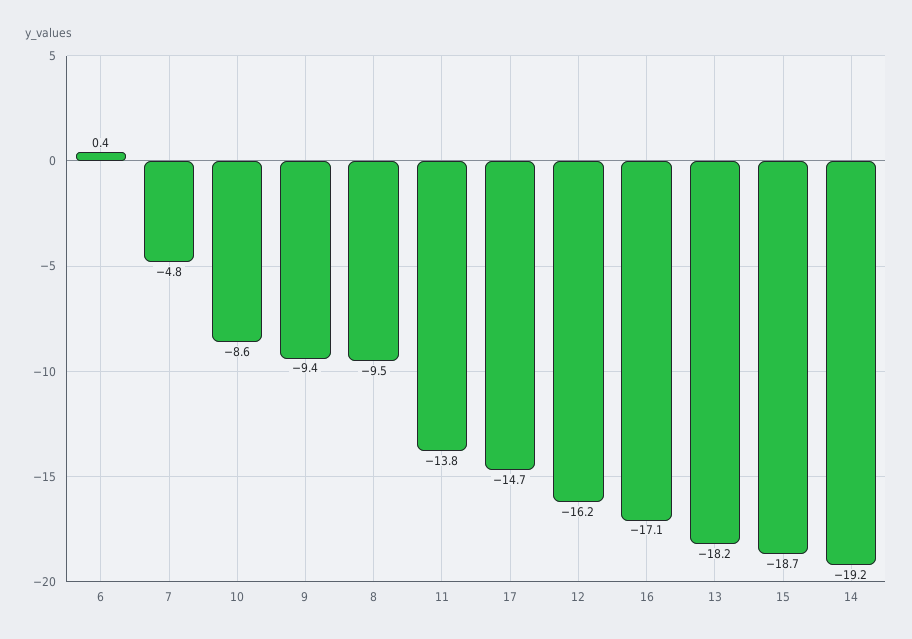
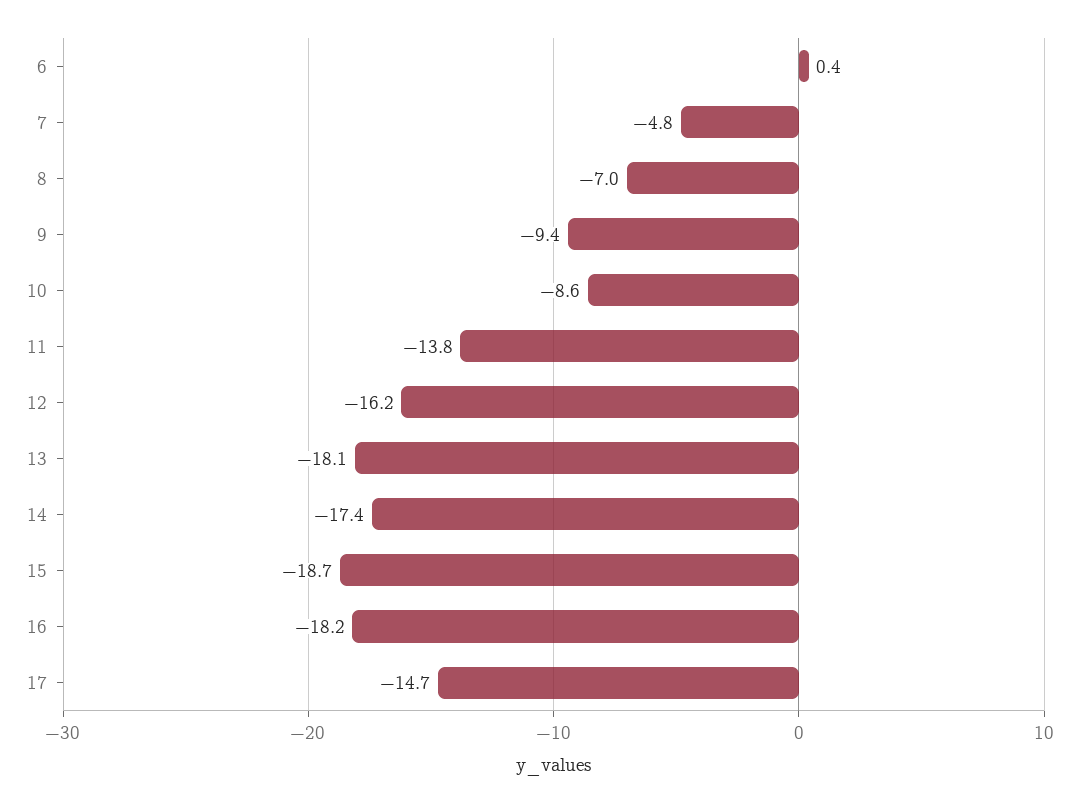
  {
    "6": 0.4,
    "7": -4.8,
    "10": -8.6,
    "9": -9.4,
-   "8": -9.5,
+   "8": -7,
    "11": -13.8,
    "17": -14.7,
    "12": -16.2,
-   "16": -17.1,
+   "16": -18.2,
-   "13": -18.2,
+   "13": -18.1,
    "15": -18.7,
-   "14": -19.2
+   "14": -17.4
  }

